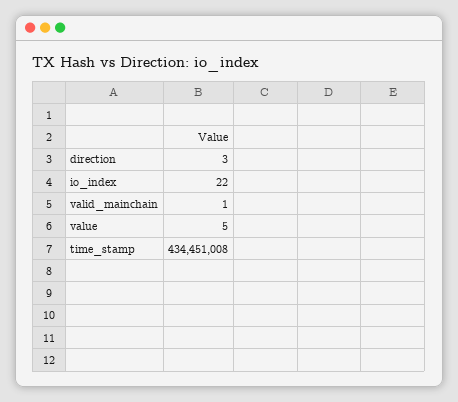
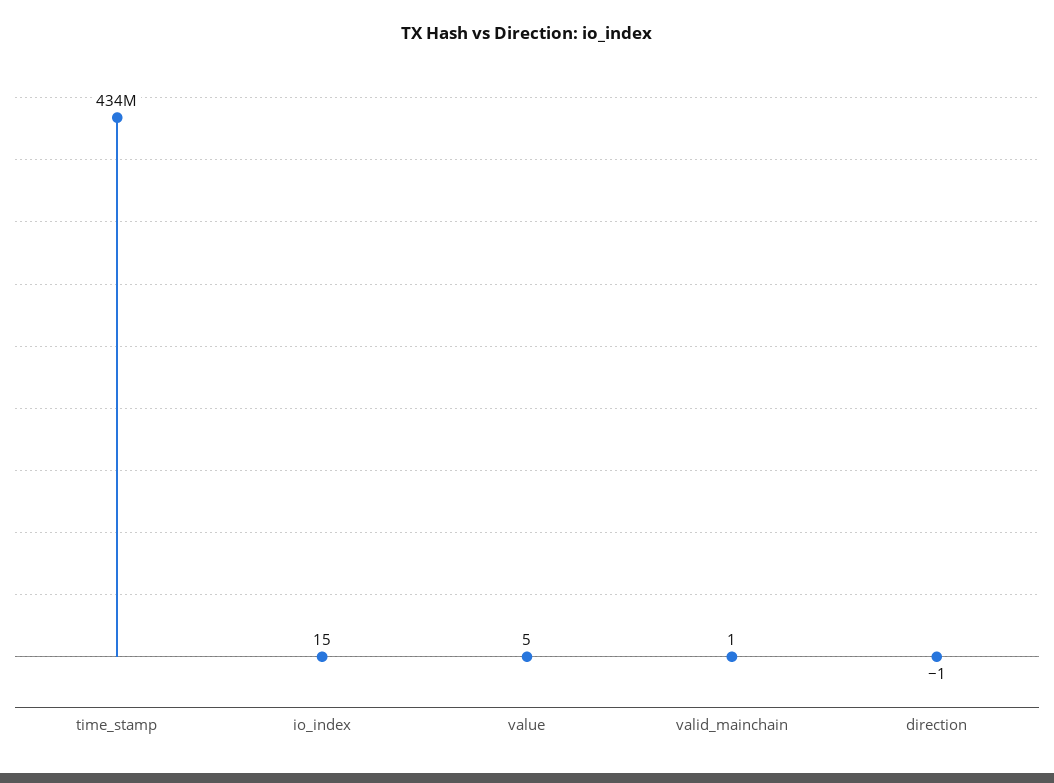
  {
-   "direction": 3,
+   "direction": -1,
-   "io_index": 22,
+   "io_index": 15,
    "valid_mainchain": 1,
    "value": 5,
    "time_stamp": 434451008
  }

